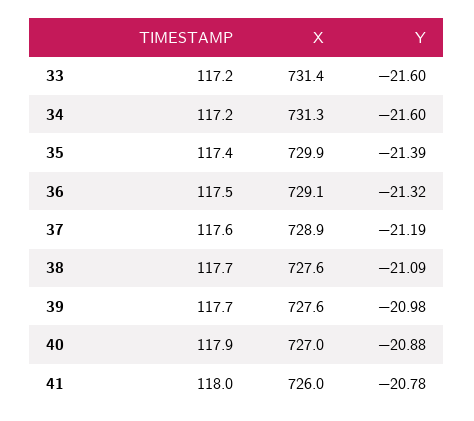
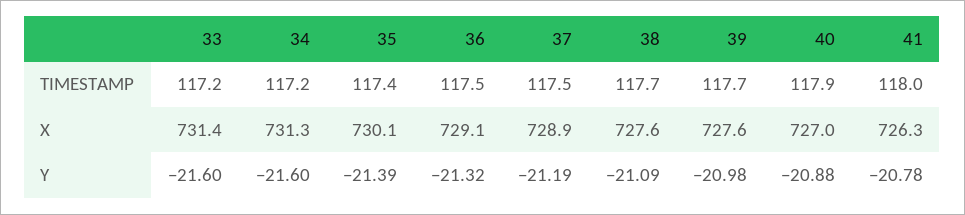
  {
    "TIMESTAMP": {
      "33": 117.2,
      "34": 117.2,
      "35": 117.4,
      "36": 117.5,
-     "37": 117.6,
+     "37": 117.5,
      "38": 117.7,
      "39": 117.7,
      "40": 117.9,
      "41": 118
    },
    "X": {
      "33": 731.4,
      "34": 731.3,
-     "35": 729.9,
+     "35": 730.1,
      "36": 729.1,
      "37": 728.9,
      "38": 727.6,
      "39": 727.6,
      "40": 727,
-     "41": 726
+     "41": 726.3
    },
    "Y": {
      "33": -21.6,
      "34": -21.6,
      "35": -21.39,
      "36": -21.32,
      "37": -21.19,
      "38": -21.09,
      "39": -20.98,
      "40": -20.88,
      "41": -20.78
    }
  }

